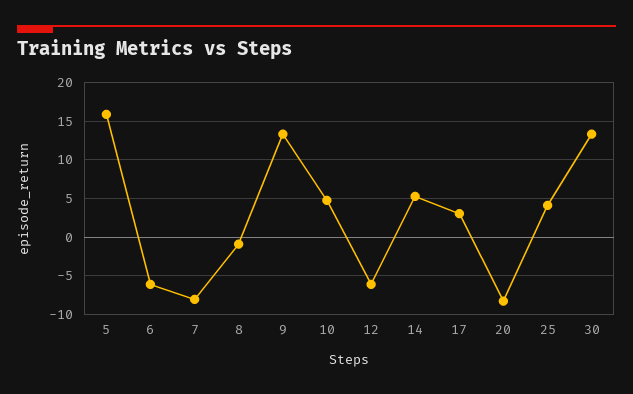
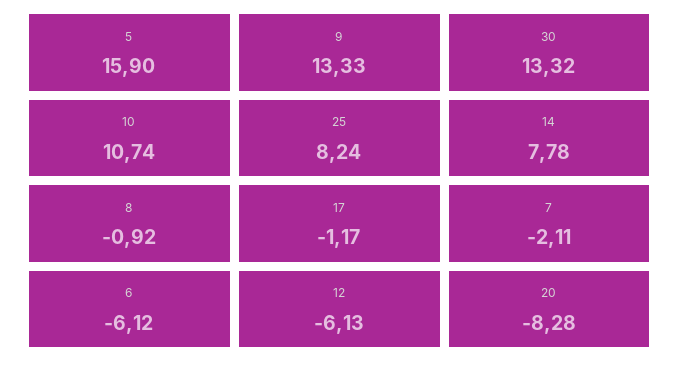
  {
    "5": 15.9,
    "6": -6.12,
-   "7": -8,
+   "7": -2.11,
    "8": -0.92,
    "9": 13.33,
-   "10": 5,
+   "10": 10.74,
    "12": -6.13,
-   "14": 5,
+   "14": 7.78,
-   "17": 3,
+   "17": -1.17,
    "20": -8.28,
-   "25": 4,
+   "25": 8.24,
    "30": 13.32
  }

